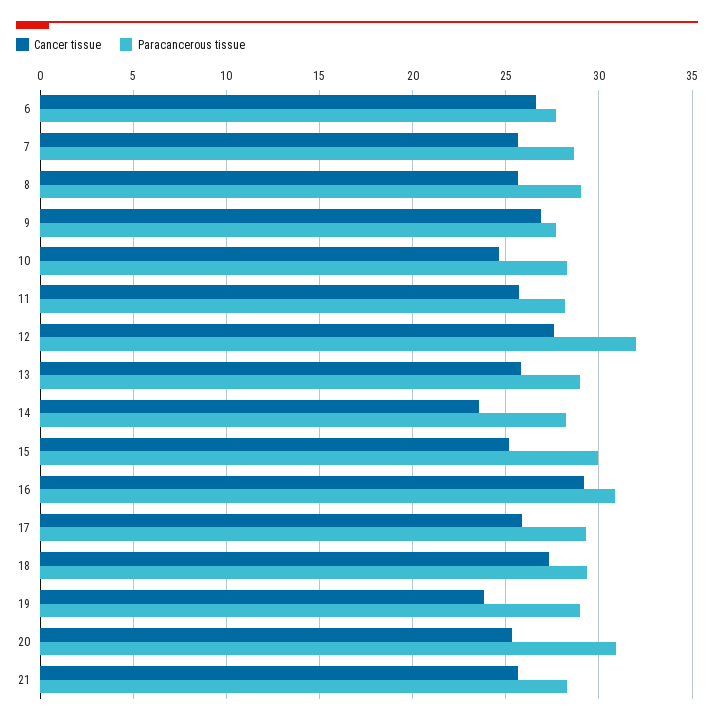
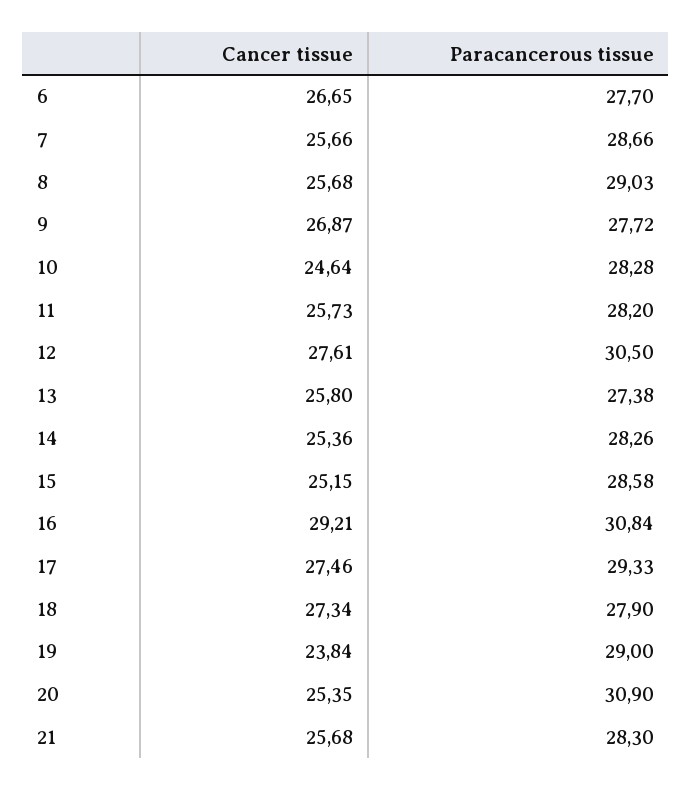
  {
    "Cancer tissue": {
      "6": 26.65,
      "7": 25.66,
      "8": 25.68,
      "9": 26.87,
      "10": 24.64,
      "11": 25.73,
      "12": 27.61,
      "13": 25.8,
-     "14": 23.5,
+     "14": 25.36,
      "15": 25.15,
      "16": 29.21,
-     "17": 26,
+     "17": 27.46,
      "18": 27.34,
      "19": 23.84,
      "20": 25.35,
      "21": 25.68
    },
    "Paracancerous tissue": {
      "6": 27.7,
      "7": 28.66,
      "8": 29.03,
      "9": 27.72,
      "10": 28.28,
      "11": 28.2,
-     "12": 32,
+     "12": 30.5,
-     "13": 29,
+     "13": 27.38,
      "14": 28.26,
-     "15": 30,
+     "15": 28.58,
      "16": 30.84,
      "17": 29.33,
-     "18": 29.5,
+     "18": 27.9,
      "19": 29,
      "20": 30.9,
      "21": 28.3
    }
  }

